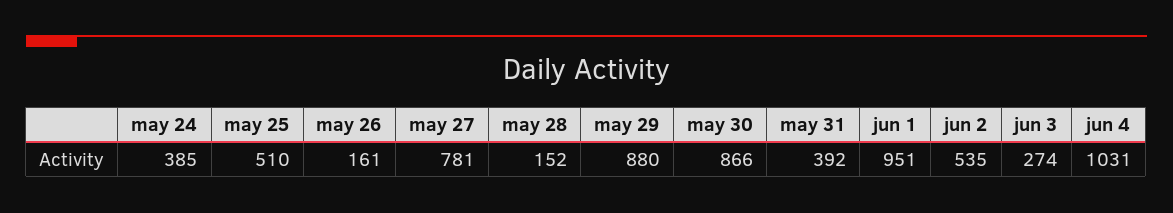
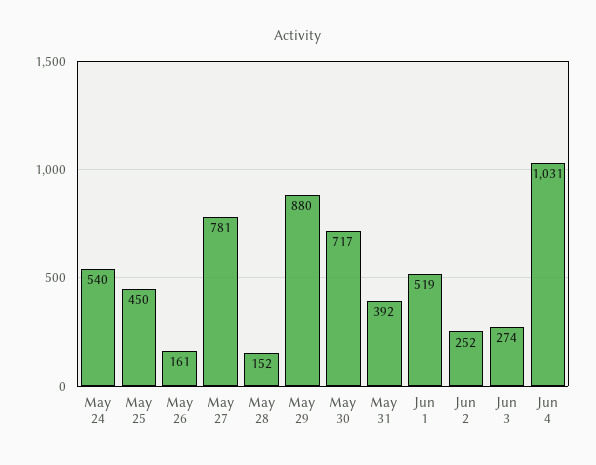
  {
-   "may 24": 385,
+   "may 24": 540,
-   "may 25": 510,
+   "may 25": 450,
    "may 26": 161,
    "may 27": 781,
    "may 28": 152,
    "may 29": 880,
-   "may 30": 866,
+   "may 30": 717,
    "may 31": 392,
-   "jun 1": 951,
+   "jun 1": 519,
-   "jun 2": 535,
+   "jun 2": 252,
    "jun 3": 274,
    "jun 4": 1031
  }

